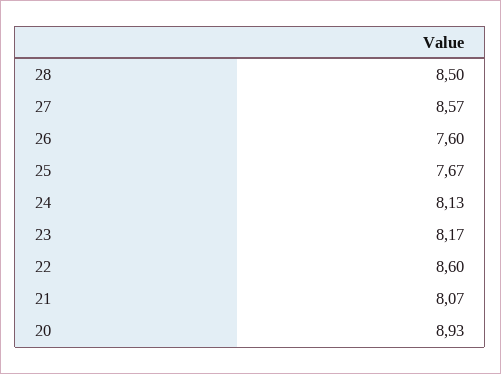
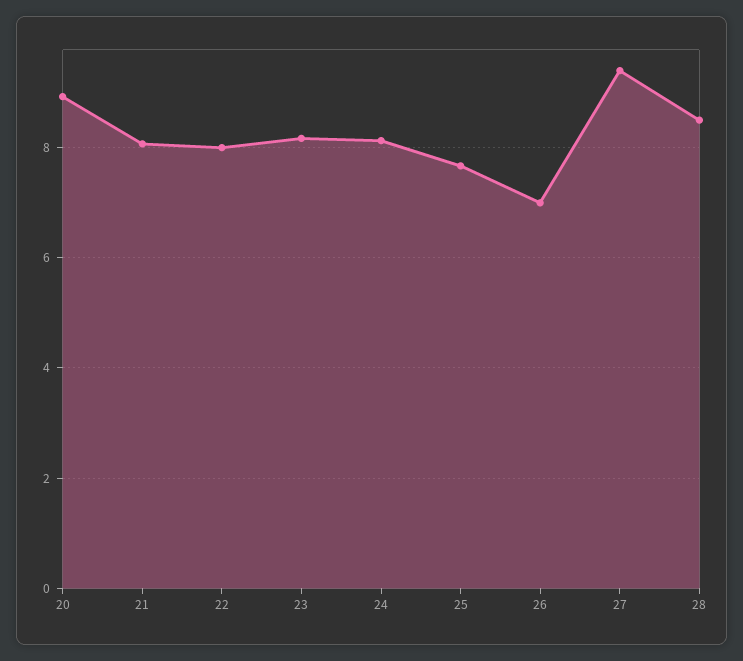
  {
    "28": 8.5,
-   "27": 8.57,
+   "27": 9.4,
-   "26": 7.6,
+   "26": 7,
    "25": 7.67,
    "24": 8.13,
    "23": 8.17,
-   "22": 8.6,
+   "22": 8,
    "21": 8.07,
    "20": 8.93
  }

